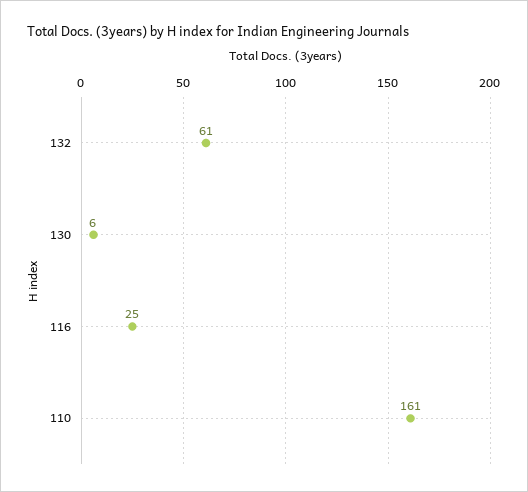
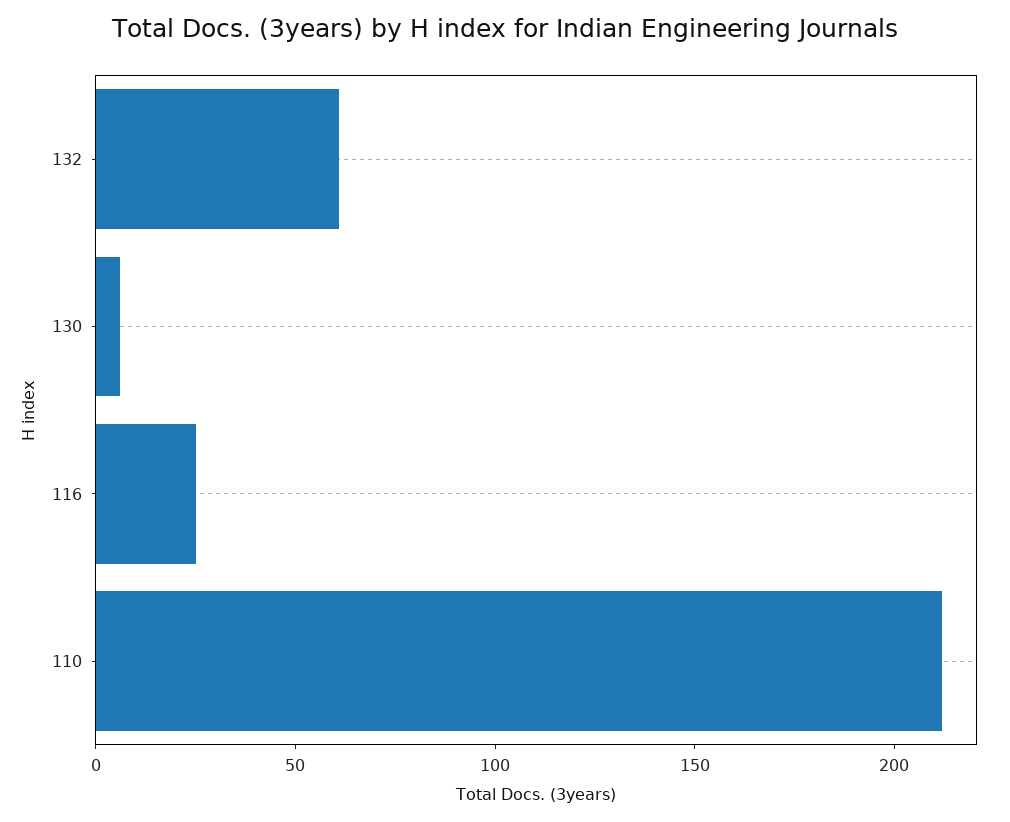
  {
    "132": 61,
    "130": 6,
    "116": 25,
-   "110": 161
+   "110": 210
  }

